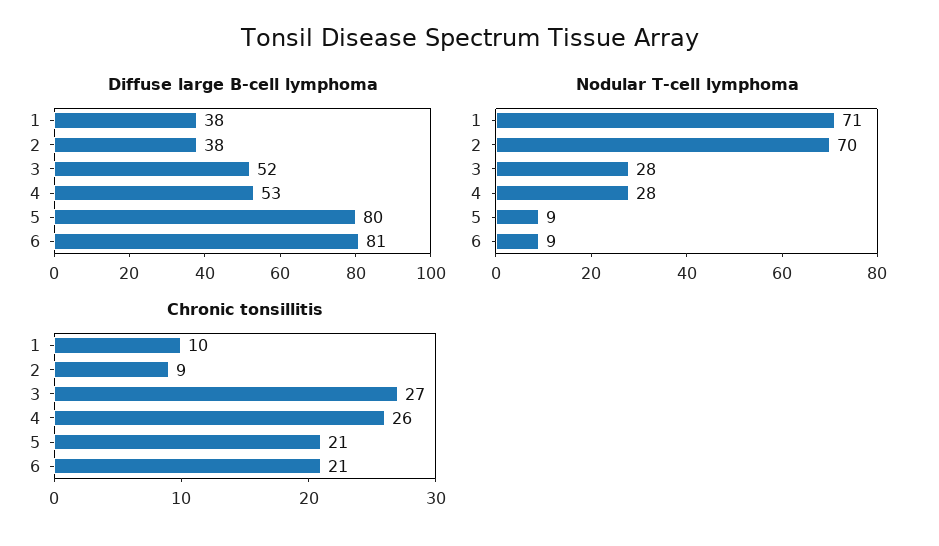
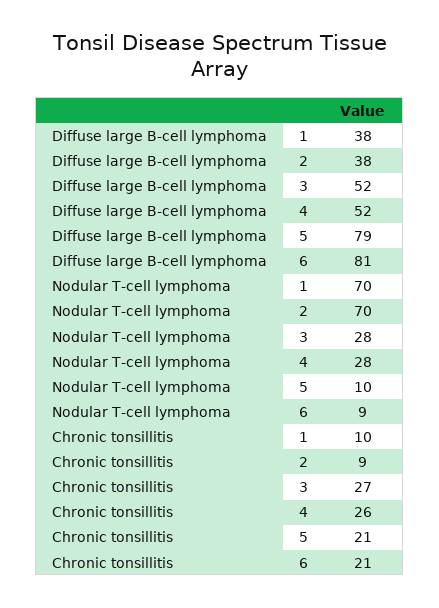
  {
    "Diffuse large B-cell lymphoma": {
      "1": 38,
      "2": 38,
      "3": 52,
-     "4": 53,
+     "4": 52,
-     "5": 80,
+     "5": 79,
      "6": 81
    },
    "Nodular T-cell lymphoma": {
-     "1": 71,
+     "1": 70,
      "2": 70,
      "3": 28,
      "4": 28,
-     "5": 9,
+     "5": 10,
      "6": 9
    },
    "Chronic tonsillitis": {
      "1": 10,
      "2": 9,
      "3": 27,
      "4": 26,
      "5": 21,
      "6": 21
    }
  }

